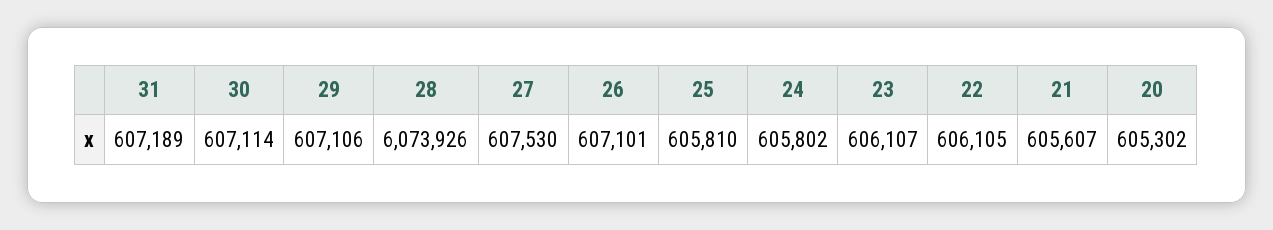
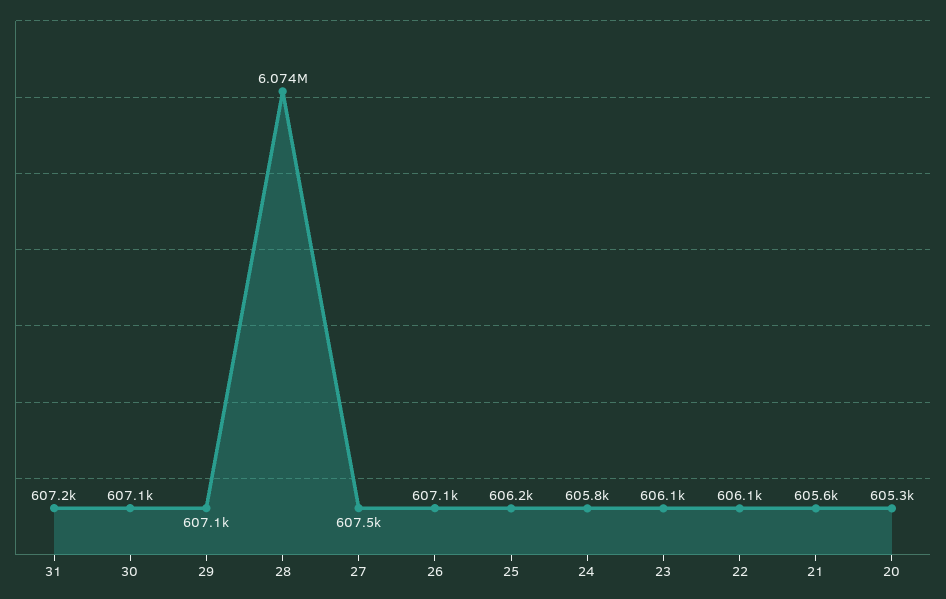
  {
    "31": 607189,
    "30": 607114,
    "29": 607106,
    "28": 6073926,
    "27": 607530,
    "26": 607101,
-   "25": 605810,
+   "25": 606200,
    "24": 605802,
    "23": 606107,
    "22": 606105,
    "21": 605607,
    "20": 605302
  }

